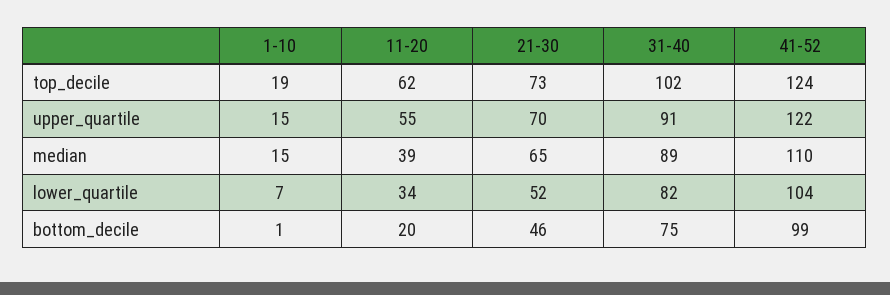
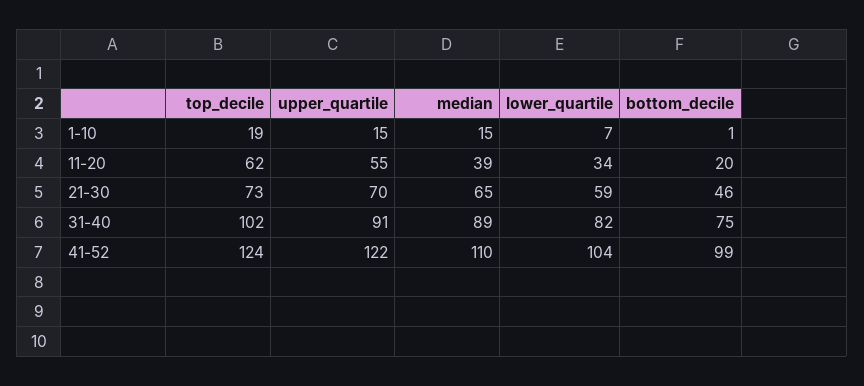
  {
    "1-10": {
      "top_decile": 19,
      "upper_quartile": 15,
      "median": 15,
      "lower_quartile": 7,
      "bottom_decile": 1
    },
    "11-20": {
      "top_decile": 62,
      "upper_quartile": 55,
      "median": 39,
      "lower_quartile": 34,
      "bottom_decile": 20
    },
    "21-30": {
      "top_decile": 73,
      "upper_quartile": 70,
      "median": 65,
-     "lower_quartile": 52,
+     "lower_quartile": 59,
      "bottom_decile": 46
    },
    "31-40": {
      "top_decile": 102,
      "upper_quartile": 91,
      "median": 89,
      "lower_quartile": 82,
      "bottom_decile": 75
    },
    "41-52": {
      "top_decile": 124,
      "upper_quartile": 122,
      "median": 110,
      "lower_quartile": 104,
      "bottom_decile": 99
    }
  }

